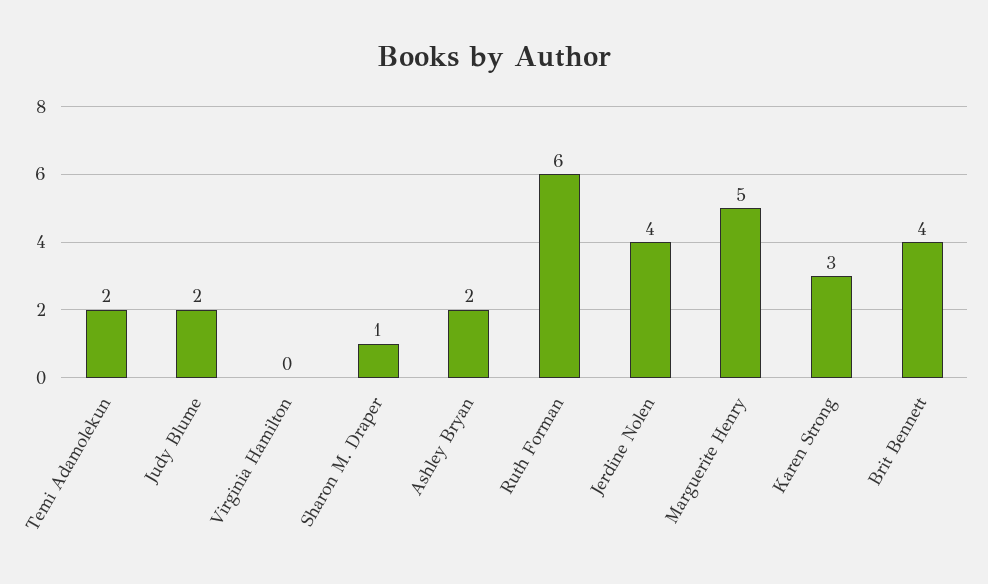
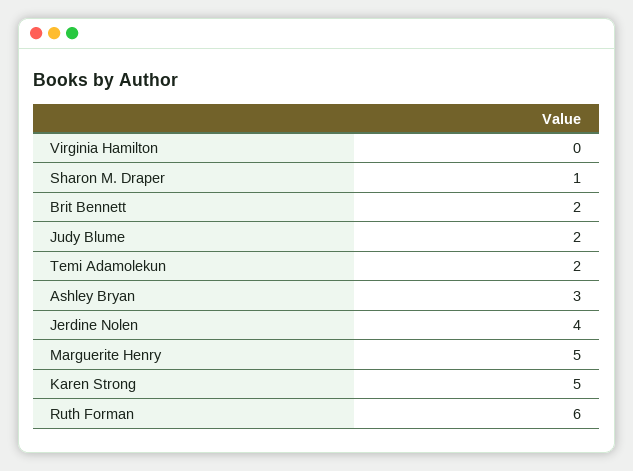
  {
    "Temi Adamolekun": 2,
    "Judy Blume": 2,
    "Virginia Hamilton": 0,
    "Sharon M. Draper": 1,
-   "Ashley Bryan": 2,
+   "Ashley Bryan": 3,
    "Ruth Forman": 6,
    "Jerdine Nolen": 4,
    "Marguerite Henry": 5,
-   "Karen Strong": 3,
+   "Karen Strong": 5,
-   "Brit Bennett": 4
+   "Brit Bennett": 2
  }

